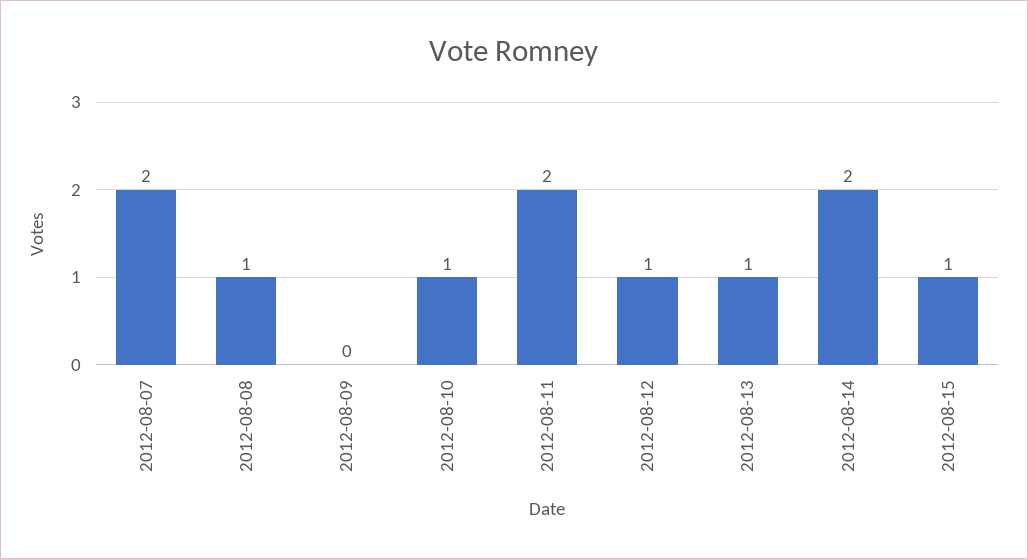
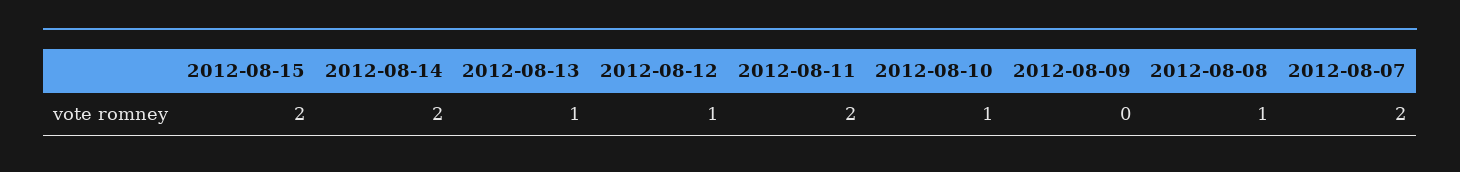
  {
    "2012-08-07": 2,
    "2012-08-08": 1,
    "2012-08-09": 0,
    "2012-08-10": 1,
    "2012-08-11": 2,
    "2012-08-12": 1,
    "2012-08-13": 1,
    "2012-08-14": 2,
-   "2012-08-15": 1
+   "2012-08-15": 2
  }

